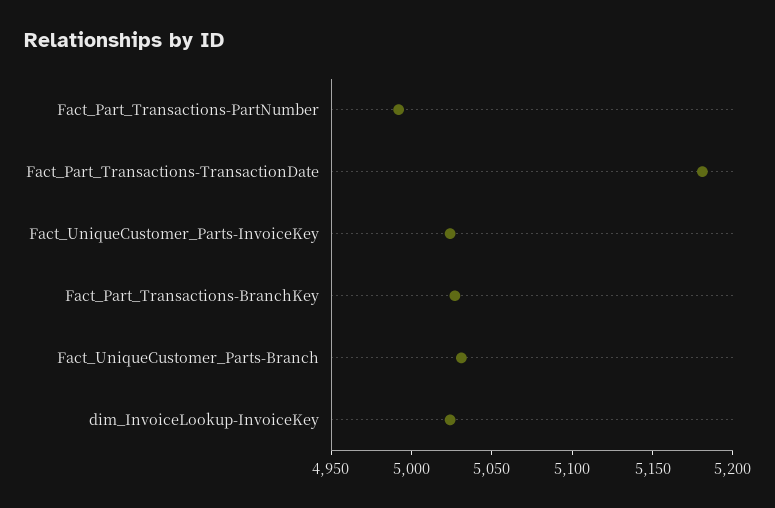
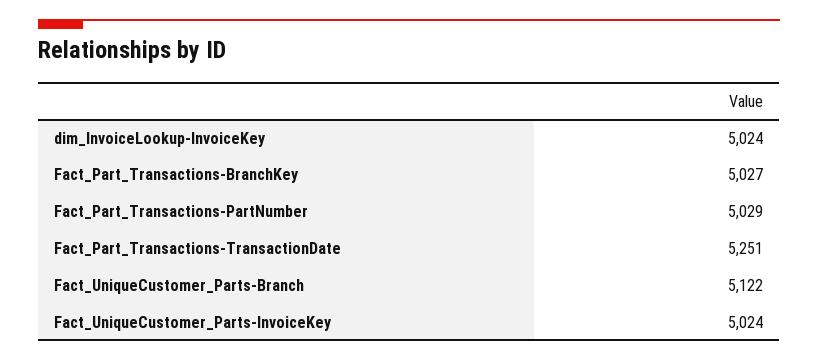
  {
-   "Fact_Part_Transactions-PartNumber": 4990,
+   "Fact_Part_Transactions-PartNumber": 5029,
-   "Fact_Part_Transactions-TransactionDate": 5180,
+   "Fact_Part_Transactions-TransactionDate": 5251,
    "Fact_UniqueCustomer_Parts-InvoiceKey": 5024,
    "Fact_Part_Transactions-BranchKey": 5027,
-   "Fact_UniqueCustomer_Parts-Branch": 5030,
+   "Fact_UniqueCustomer_Parts-Branch": 5122,
    "dim_InvoiceLookup-InvoiceKey": 5024
  }

